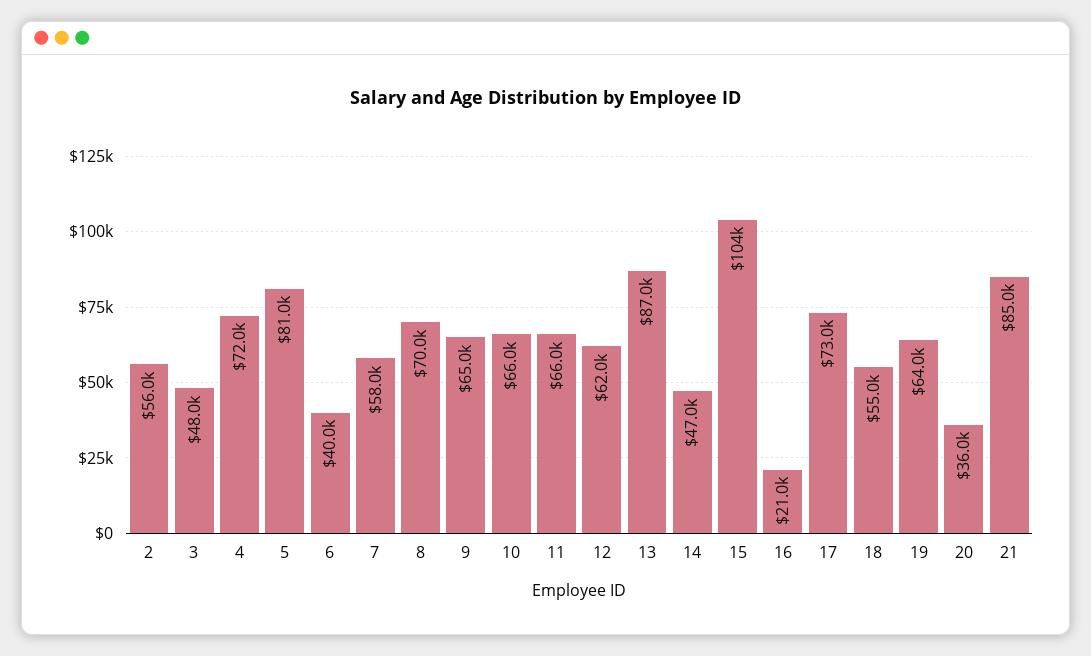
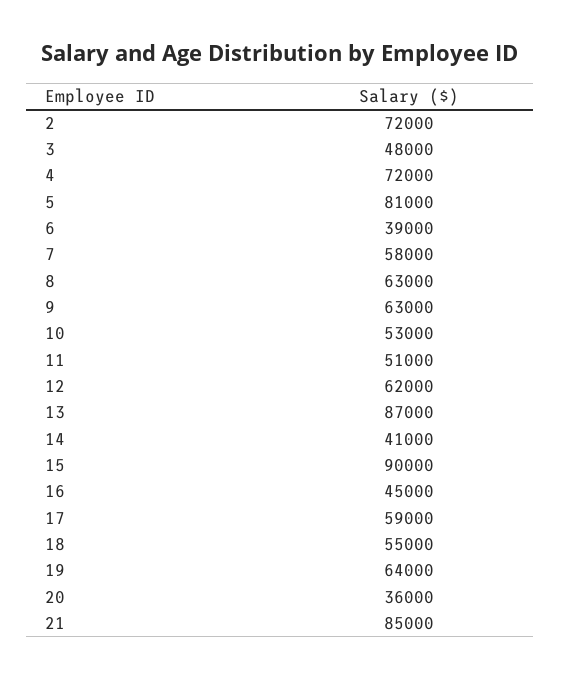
  {
-   "2": 56000,
+   "2": 72000,
    "3": 48000,
    "4": 72000,
    "5": 81000,
-   "6": 40000,
+   "6": 39000,
    "7": 58000,
-   "8": 70000,
+   "8": 63000,
-   "9": 65000,
+   "9": 63000,
-   "10": 66000,
+   "10": 53000,
-   "11": 66000,
+   "11": 51000,
    "12": 62000,
    "13": 87000,
-   "14": 47000,
+   "14": 41000,
-   "15": 104000,
+   "15": 90000,
-   "16": 21000,
+   "16": 45000,
-   "17": 73000,
+   "17": 59000,
    "18": 55000,
    "19": 64000,
    "20": 36000,
    "21": 85000
  }

